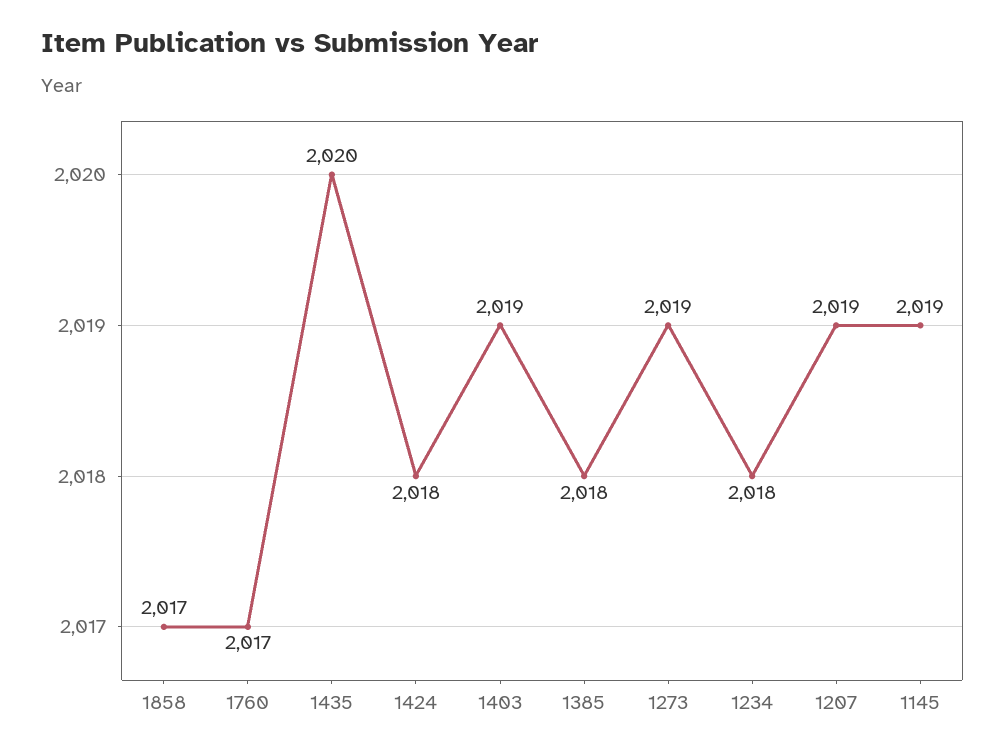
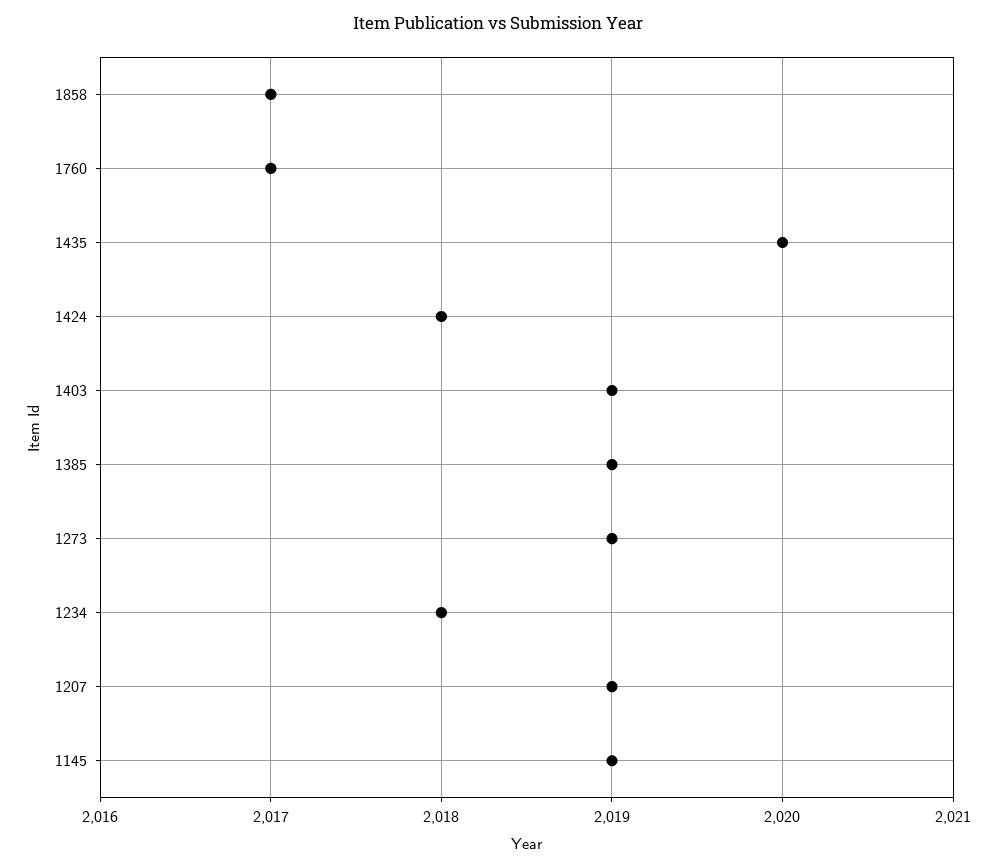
  {
    "1858": 2017,
    "1760": 2017,
    "1435": 2020,
    "1424": 2018,
    "1403": 2019,
-   "1385": 2018,
+   "1385": 2019,
    "1273": 2019,
    "1234": 2018,
    "1207": 2019,
    "1145": 2019
  }

